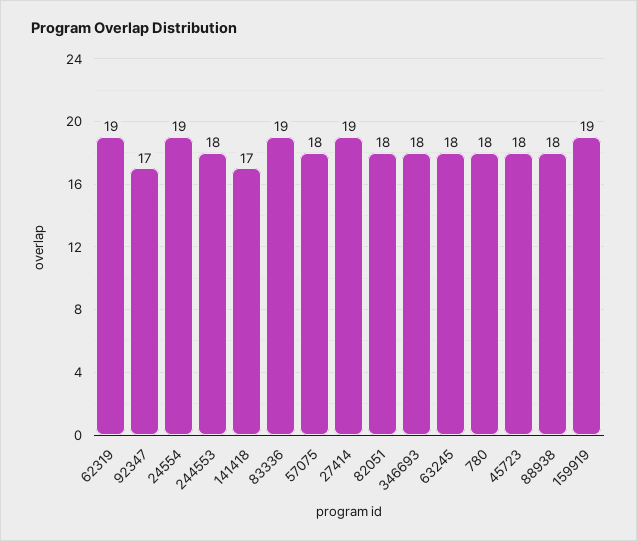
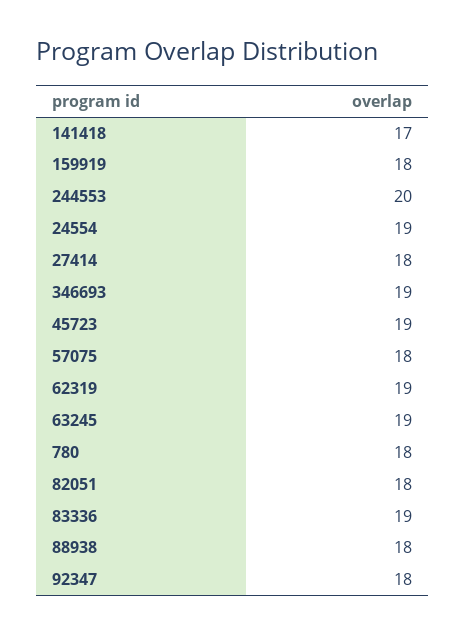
  {
    "62319": 19,
-   "92347": 17,
+   "92347": 18,
    "24554": 19,
-   "244553": 18,
+   "244553": 20,
    "141418": 17,
    "83336": 19,
    "57075": 18,
-   "27414": 19,
+   "27414": 18,
    "82051": 18,
-   "346693": 18,
+   "346693": 19,
-   "63245": 18,
+   "63245": 19,
    "780": 18,
-   "45723": 18,
+   "45723": 19,
    "88938": 18,
-   "159919": 19
+   "159919": 18
  }

